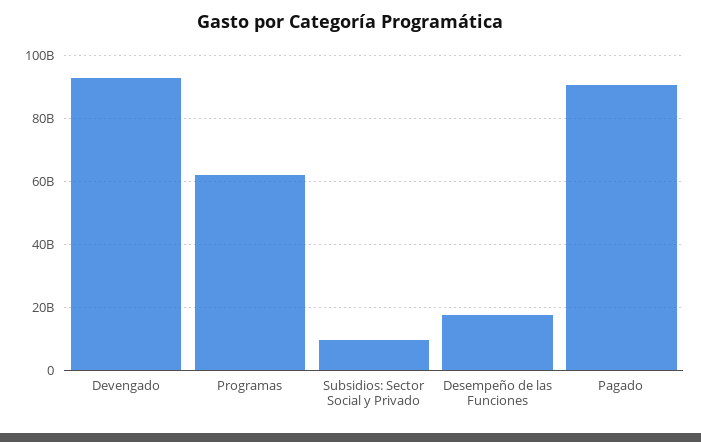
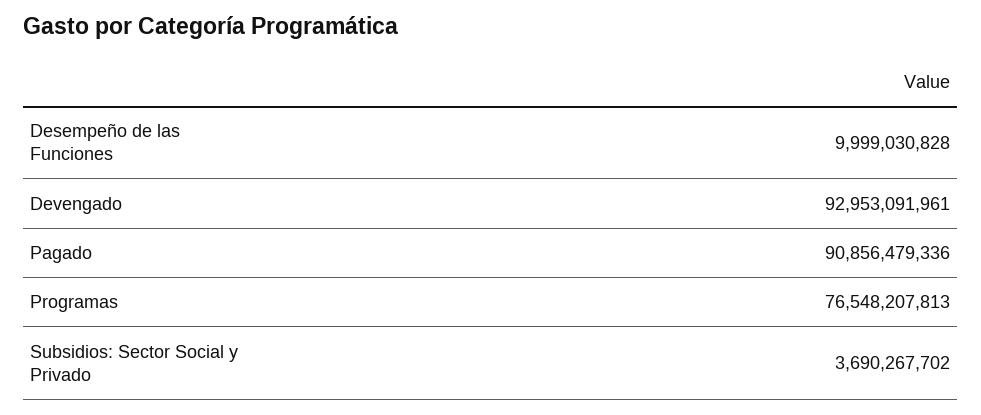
  {
    "Devengado": 92953091961,
-   "Programas": 62000000000,
+   "Programas": 76548207813,
-   "Subsidios: Sector Social y Privado": 10000000000,
+   "Subsidios: Sector Social y Privado": 3690267702,
-   "Desempeño de las Funciones": 18000000000,
+   "Desempeño de las Funciones": 9999030828,
    "Pagado": 90856479336
  }

